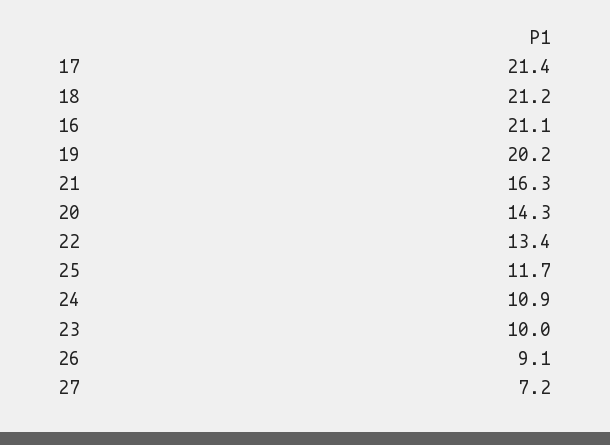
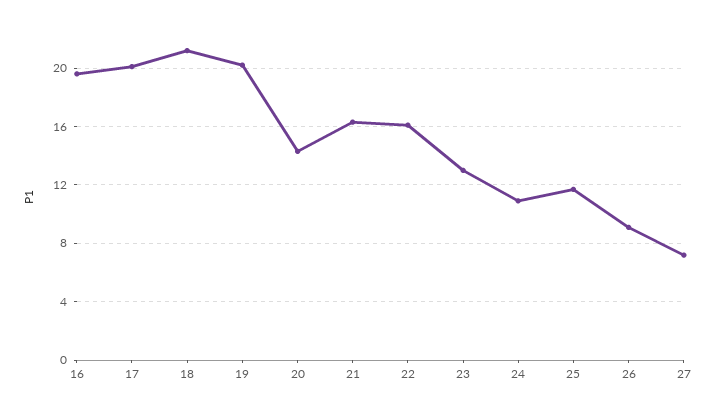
  {
-   "17": 21.4,
+   "17": 20,
    "18": 21.2,
-   "16": 21.1,
+   "16": 19.5,
    "19": 20.2,
    "21": 16.3,
    "20": 14.3,
-   "22": 13.4,
+   "22": 16,
    "25": 11.7,
    "24": 10.9,
-   "23": 10,
+   "23": 13,
    "26": 9.1,
    "27": 7.2
  }

